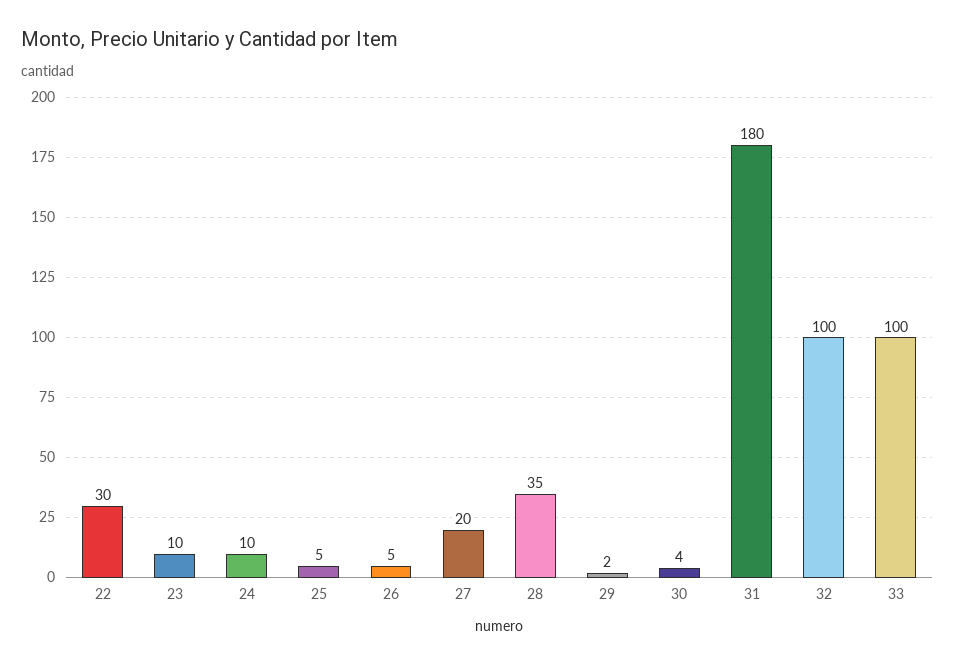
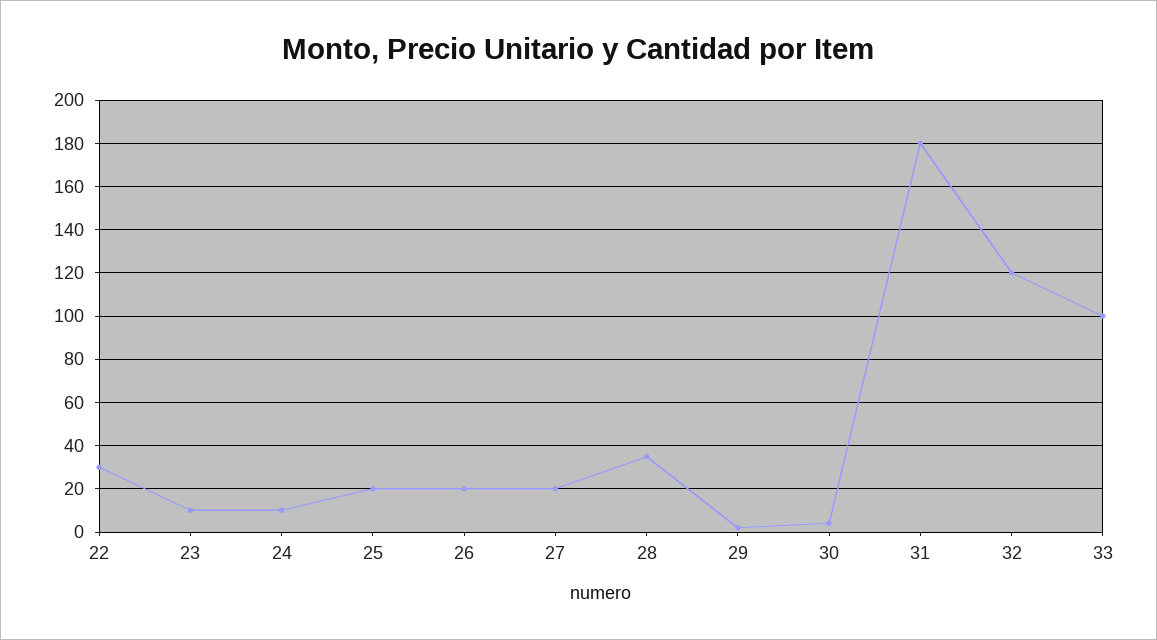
  {
    "22": 30,
    "23": 10,
    "24": 10,
-   "25": 5,
+   "25": 20,
-   "26": 5,
+   "26": 20,
    "27": 20,
    "28": 35,
    "29": 2,
    "30": 4,
    "31": 180,
-   "32": 100,
+   "32": 120,
    "33": 100
  }

